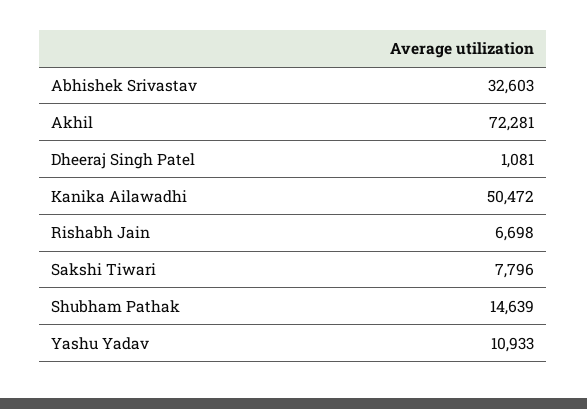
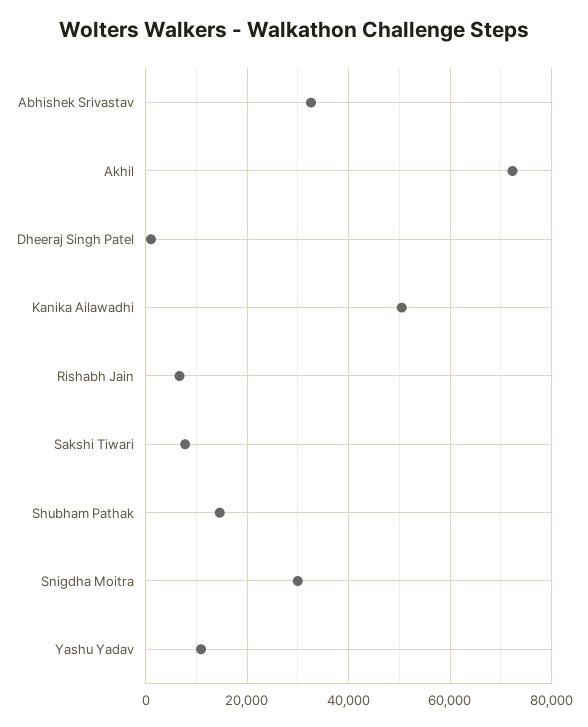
  {
    "Abhishek Srivastav": 32603,
    "Akhil": 72281,
    "Dheeraj Singh Patel": 1081,
    "Kanika Ailawadhi": 50472,
    "Rishabh Jain": 6698,
    "Sakshi Tiwari": 7796,
    "Shubham Pathak": 14639,
-   "Yashu Yadav": 10933
+   "Yashu Yadav": 10933,
+   "Snigdha Moitra": 30000
  }

